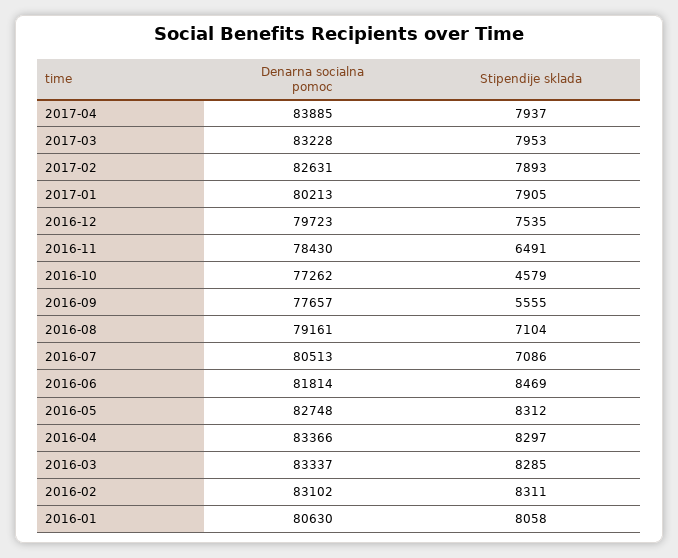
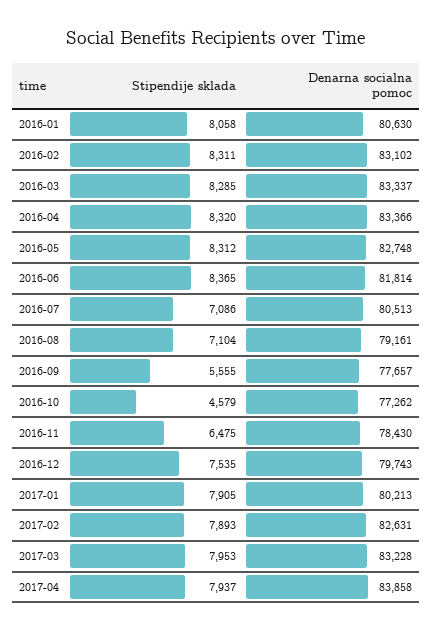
  {
    "Denarna socialna pomoc": {
-     "2017-04": 83885,
+     "2017-04": 83858,
      "2017-03": 83228,
      "2017-02": 82631,
      "2017-01": 80213,
-     "2016-12": 79723,
+     "2016-12": 79743,
      "2016-11": 78430,
      "2016-10": 77262,
      "2016-09": 77657,
      "2016-08": 79161,
      "2016-07": 80513,
      "2016-06": 81814,
      "2016-05": 82748,
      "2016-04": 83366,
      "2016-03": 83337,
      "2016-02": 83102,
      "2016-01": 80630
    },
    "Stipendije sklada": {
      "2017-04": 7937,
      "2017-03": 7953,
      "2017-02": 7893,
      "2017-01": 7905,
      "2016-12": 7535,
-     "2016-11": 6491,
+     "2016-11": 6475,
      "2016-10": 4579,
      "2016-09": 5555,
      "2016-08": 7104,
      "2016-07": 7086,
-     "2016-06": 8469,
+     "2016-06": 8365,
      "2016-05": 8312,
-     "2016-04": 8297,
+     "2016-04": 8320,
      "2016-03": 8285,
      "2016-02": 8311,
      "2016-01": 8058
    }
  }

